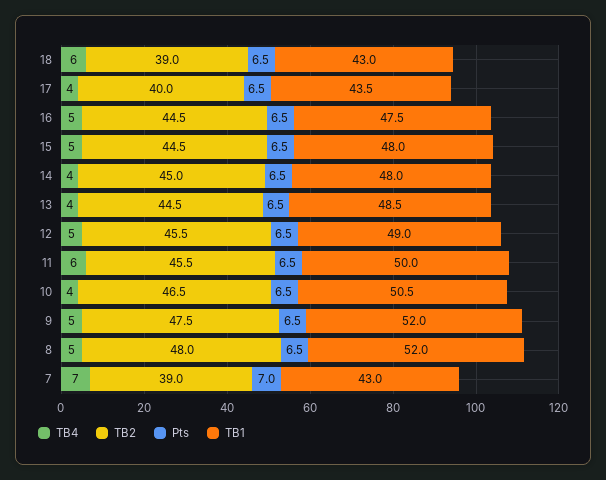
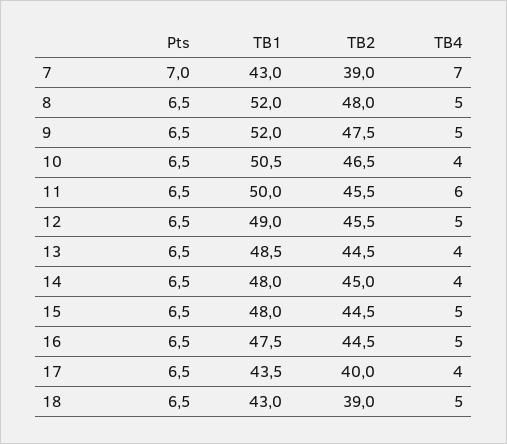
  {
    "TB4": {
-     "18": 6,
+     "18": 5,
      "17": 4,
      "16": 5,
      "15": 5,
      "14": 4,
      "13": 4,
      "12": 5,
      "11": 6,
      "10": 4,
      "9": 5,
      "8": 5,
      "7": 7
    },
    "TB2": {
      "18": 39,
      "17": 40,
      "16": 44.5,
      "15": 44.5,
      "14": 45,
      "13": 44.5,
      "12": 45.5,
      "11": 45.5,
      "10": 46.5,
      "9": 47.5,
      "8": 48,
      "7": 39
    },
    "Pts": {
      "18": 6.5,
      "17": 6.5,
      "16": 6.5,
      "15": 6.5,
      "14": 6.5,
      "13": 6.5,
      "12": 6.5,
      "11": 6.5,
      "10": 6.5,
      "9": 6.5,
      "8": 6.5,
      "7": 7
    },
    "TB1": {
      "18": 43,
      "17": 43.5,
      "16": 47.5,
      "15": 48,
      "14": 48,
      "13": 48.5,
      "12": 49,
      "11": 50,
      "10": 50.5,
      "9": 52,
      "8": 52,
      "7": 43
    }
  }

